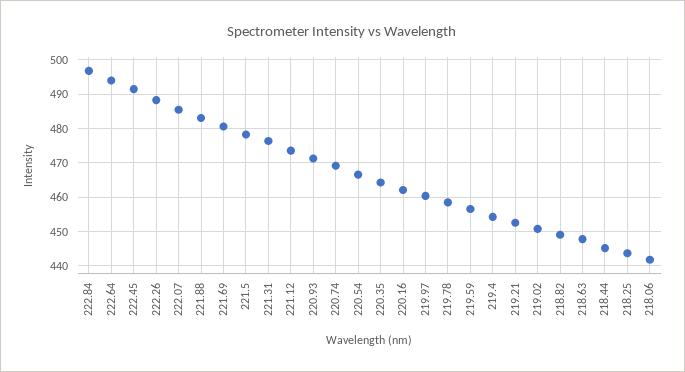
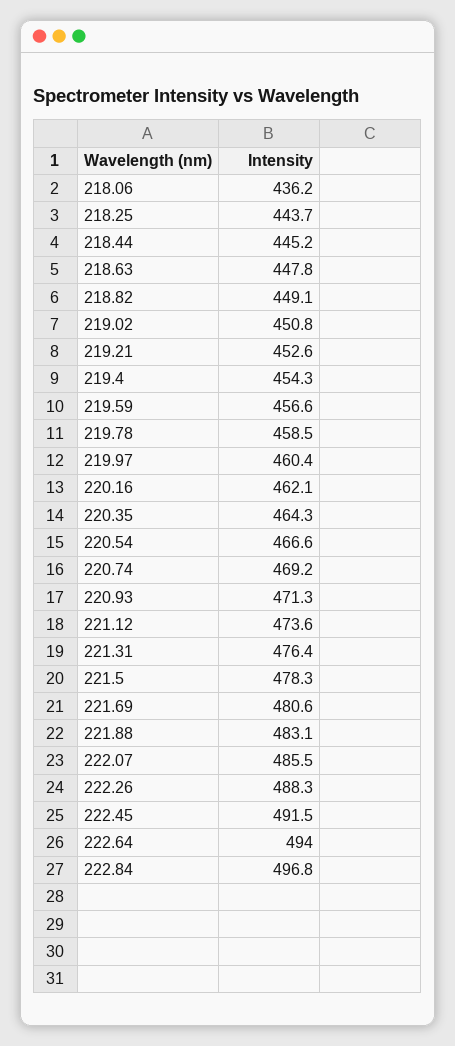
  {
    "222.84": 496.8,
    "222.64": 494,
    "222.45": 491.5,
    "222.26": 488.3,
    "222.07": 485.5,
    "221.88": 483.1,
    "221.69": 480.6,
    "221.5": 478.3,
    "221.31": 476.4,
    "221.12": 473.6,
    "220.93": 471.3,
    "220.74": 469.2,
    "220.54": 466.6,
    "220.35": 464.3,
    "220.16": 462.1,
    "219.97": 460.4,
    "219.78": 458.5,
    "219.59": 456.6,
    "219.4": 454.3,
    "219.21": 452.6,
    "219.02": 450.8,
    "218.82": 449.1,
    "218.63": 447.8,
    "218.44": 445.2,
    "218.25": 443.7,
-   "218.06": 442
+   "218.06": 436.2
  }

